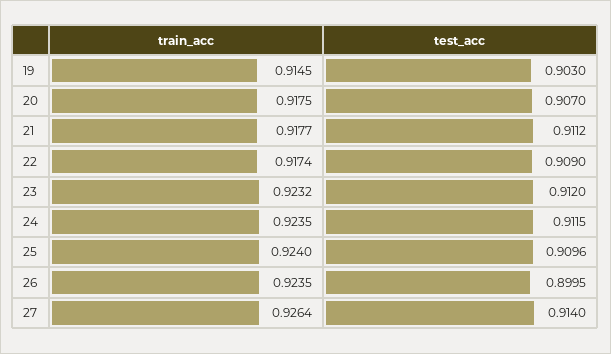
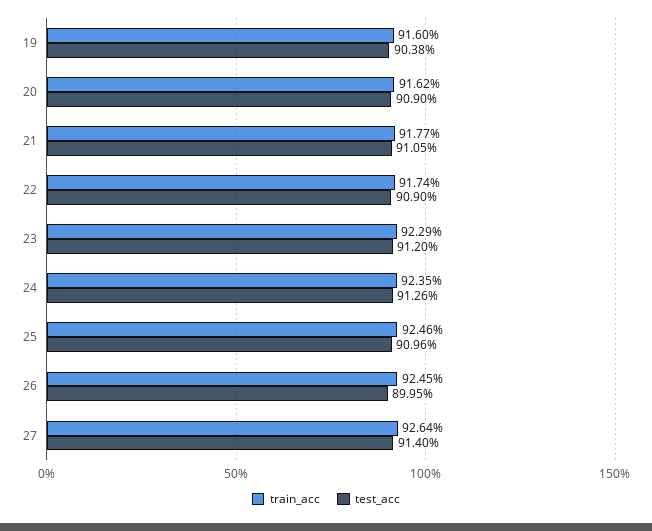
  {
    "train_acc": {
-     "19": 0.9145,
+     "19": 0.916,
-     "20": 0.9175,
+     "20": 0.9162,
      "21": 0.9177,
      "22": 0.9174,
-     "23": 0.9232,
+     "23": 0.9229,
      "24": 0.9235,
-     "25": 0.924,
+     "25": 0.9246,
-     "26": 0.9235,
+     "26": 0.9245,
      "27": 0.9264
    },
    "test_acc": {
-     "19": 0.903,
+     "19": 0.9038,
-     "20": 0.907,
+     "20": 0.909,
-     "21": 0.9112,
+     "21": 0.9105,
      "22": 0.909,
      "23": 0.912,
-     "24": 0.9115,
+     "24": 0.9126,
      "25": 0.9096,
      "26": 0.8995,
      "27": 0.914
    }
  }

